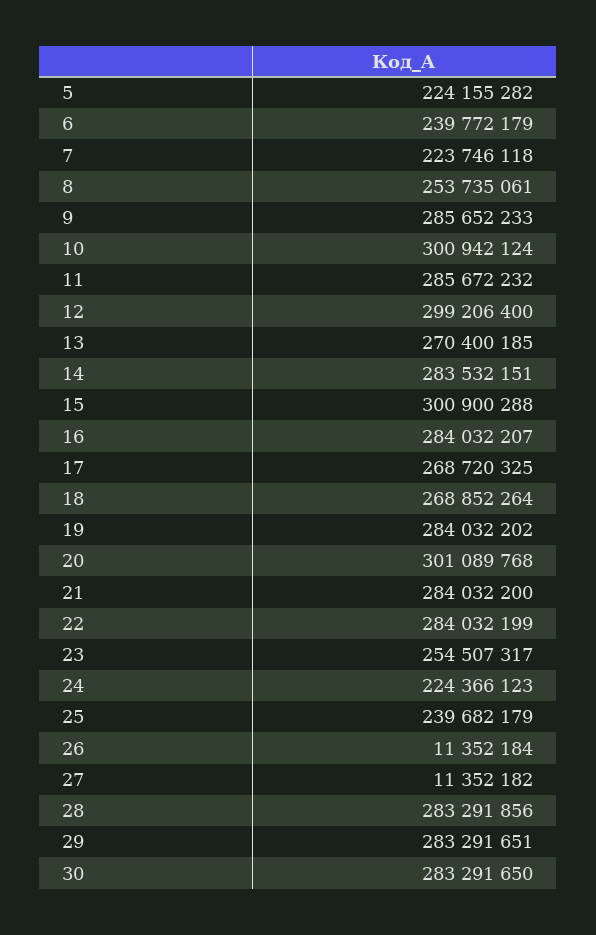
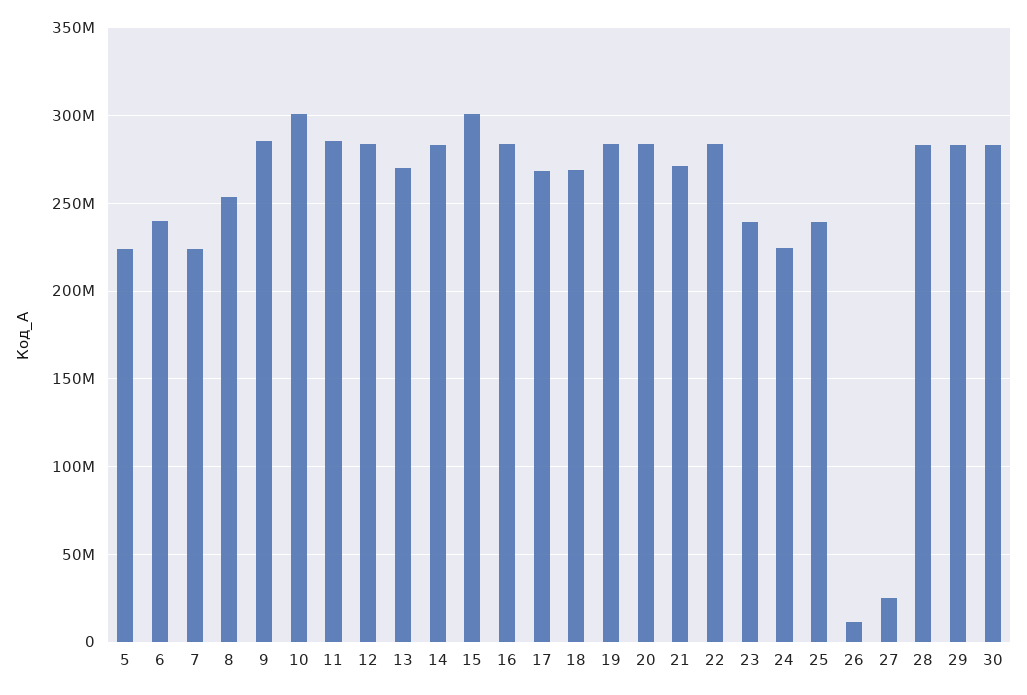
  {
    "5": 224155282,
    "6": 239772179,
    "7": 223746118,
    "8": 253735061,
    "9": 285652233,
    "10": 300942124,
    "11": 285672232,
-   "12": 299206400,
+   "12": 285000000,
    "13": 270400185,
    "14": 283532151,
    "15": 300900288,
    "16": 284032207,
    "17": 268720325,
    "18": 268852264,
    "19": 284032202,
-   "20": 301089768,
+   "20": 285000000,
-   "21": 284032200,
+   "21": 270000000,
    "22": 284032199,
-   "23": 254507317,
+   "23": 240000000,
    "24": 224366123,
    "25": 239682179,
    "26": 11352184,
-   "27": 11352182,
+   "27": 25000000,
    "28": 283291856,
    "29": 283291651,
    "30": 283291650
  }

